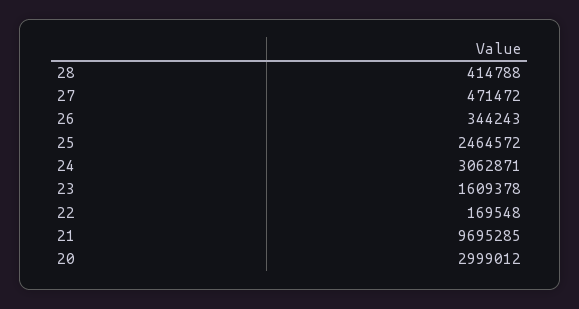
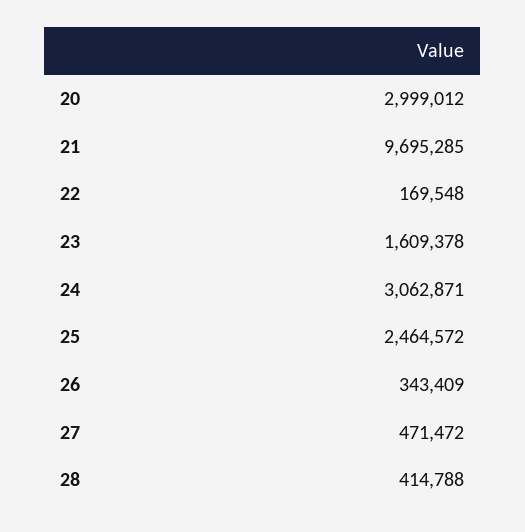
  {
    "28": 414788,
    "27": 471472,
-   "26": 344243,
+   "26": 343409,
    "25": 2464572,
    "24": 3062871,
    "23": 1609378,
    "22": 169548,
    "21": 9695285,
    "20": 2999012
  }

